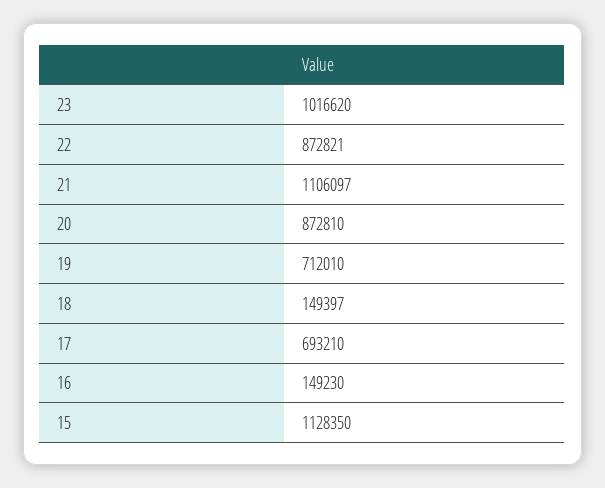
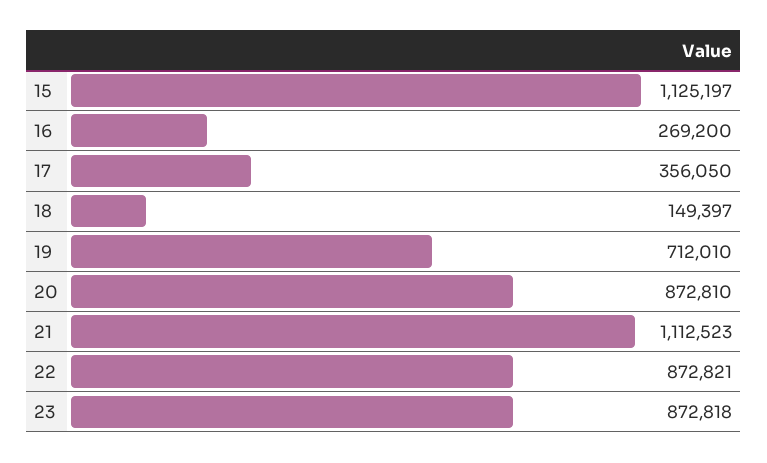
  {
-   "23": 1016620,
+   "23": 872818,
    "22": 872821,
-   "21": 1106097,
+   "21": 1112523,
    "20": 872810,
    "19": 712010,
    "18": 149397,
-   "17": 693210,
+   "17": 356050,
-   "16": 149230,
+   "16": 269200,
-   "15": 1128350
+   "15": 1125197
  }

